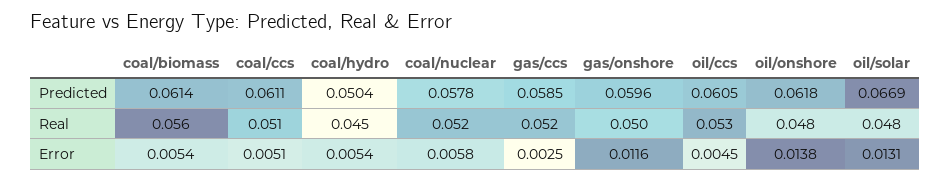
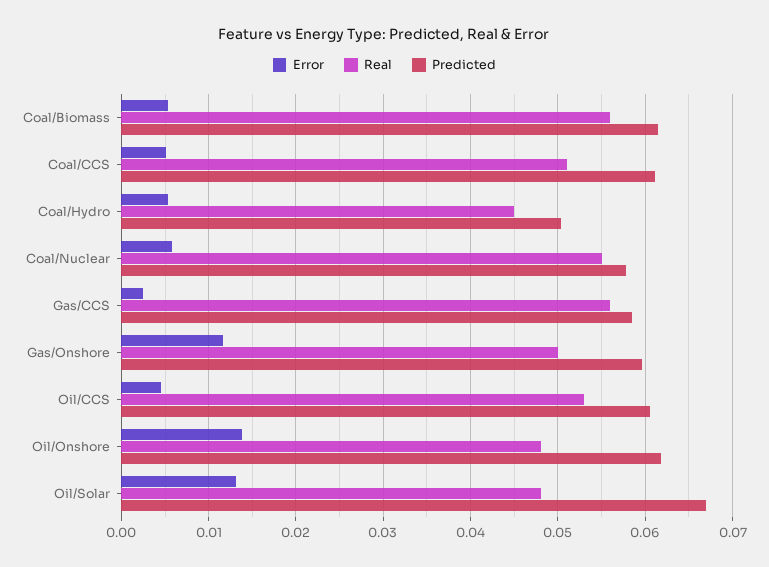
  {
    "Predicted": {
      "coal/biomass": 0.0614,
      "coal/ccs": 0.0611,
      "coal/hydro": 0.0504,
      "coal/nuclear": 0.0578,
      "gas/ccs": 0.0585,
      "gas/onshore": 0.0596,
      "oil/ccs": 0.0605,
      "oil/onshore": 0.0618,
      "oil/solar": 0.0669
    },
    "Real": {
      "coal/biomass": 0.056,
      "coal/ccs": 0.051,
      "coal/hydro": 0.045,
-     "coal/nuclear": 0.052,
+     "coal/nuclear": 0.055,
-     "gas/ccs": 0.052,
+     "gas/ccs": 0.056,
      "gas/onshore": 0.05,
      "oil/ccs": 0.053,
      "oil/onshore": 0.048,
      "oil/solar": 0.048
    },
    "Error": {
      "coal/biomass": 0.0054,
      "coal/ccs": 0.0051,
      "coal/hydro": 0.0054,
      "coal/nuclear": 0.0058,
      "gas/ccs": 0.0025,
      "gas/onshore": 0.0116,
      "oil/ccs": 0.0045,
      "oil/onshore": 0.0138,
      "oil/solar": 0.0131
    }
  }

